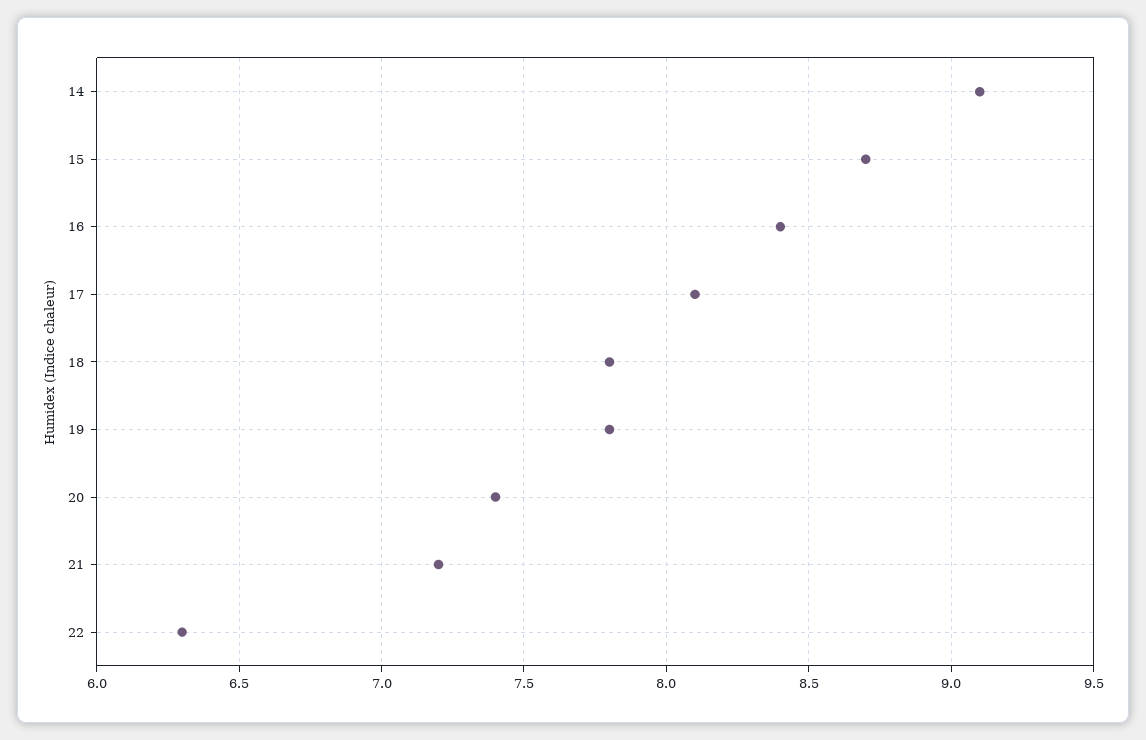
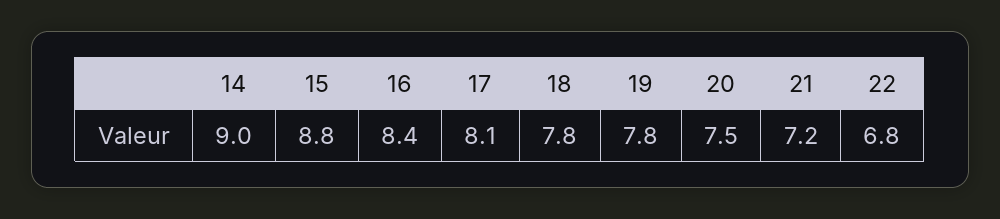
  {
-   "14": 9.1,
+   "14": 9,
-   "15": 8.7,
+   "15": 8.8,
    "16": 8.4,
    "17": 8.1,
    "18": 7.8,
    "19": 7.8,
-   "20": 7.4,
+   "20": 7.5,
    "21": 7.2,
-   "22": 6.3
+   "22": 6.8
  }

